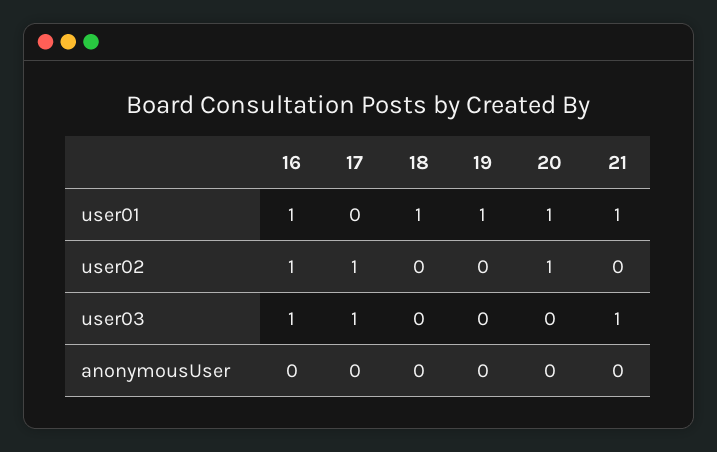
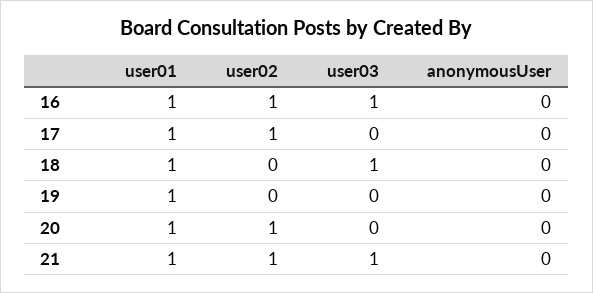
  {
    "16": {
      "user01": 1,
      "user02": 1,
      "user03": 1,
      "anonymousUser": 0
    },
    "17": {
-     "user01": 0,
+     "user01": 1,
      "user02": 1,
-     "user03": 1,
+     "user03": 0,
      "anonymousUser": 0
    },
    "18": {
      "user01": 1,
      "user02": 0,
-     "user03": 0,
+     "user03": 1,
      "anonymousUser": 0
    },
    "19": {
      "user01": 1,
      "user02": 0,
      "user03": 0,
      "anonymousUser": 0
    },
    "20": {
      "user01": 1,
      "user02": 1,
      "user03": 0,
      "anonymousUser": 0
    },
    "21": {
      "user01": 1,
-     "user02": 0,
+     "user02": 1,
      "user03": 1,
      "anonymousUser": 0
    }
  }

